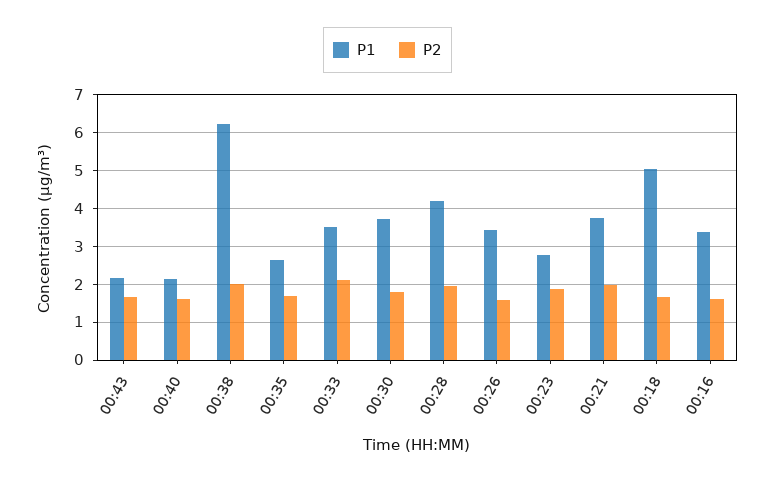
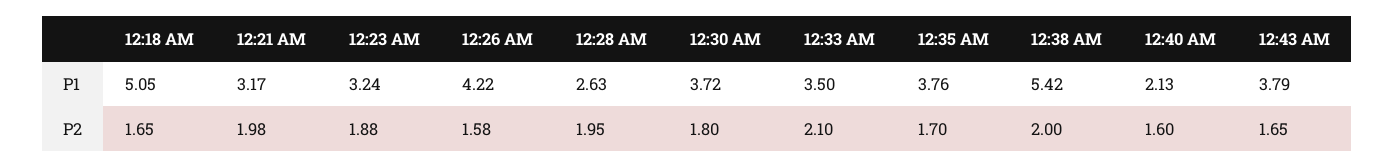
  {
    "P1": {
-     "00:43": 2.2,
+     "00:43": 3.79,
      "00:40": 2.13,
-     "00:38": 6.2,
+     "00:38": 5.42,
-     "00:35": 2.6,
+     "00:35": 3.76,
      "00:33": 3.5,
      "00:30": 3.72,
-     "00:28": 4.2,
+     "00:28": 2.63,
-     "00:26": 3.4,
+     "00:26": 4.22,
-     "00:23": 2.8,
+     "00:23": 3.24,
-     "00:21": 3.8,
+     "00:21": 3.17,
-     "00:18": 5.05,
+     "00:18": 5.05
-     "00:16": 3.4
    },
    "P2": {
      "00:43": 1.65,
      "00:40": 1.6,
      "00:38": 2,
      "00:35": 1.7,
      "00:33": 2.1,
      "00:30": 1.8,
      "00:28": 1.95,
      "00:26": 1.58,
      "00:23": 1.88,
      "00:21": 1.98,
-     "00:18": 1.65,
+     "00:18": 1.65
-     "00:16": 1.6
    }
  }

